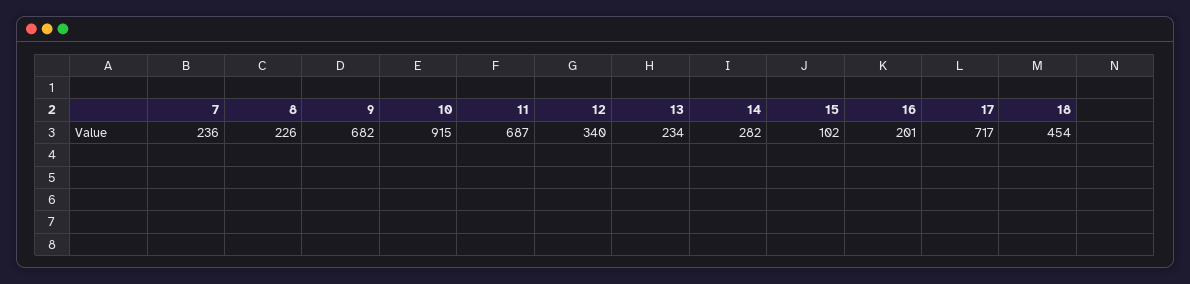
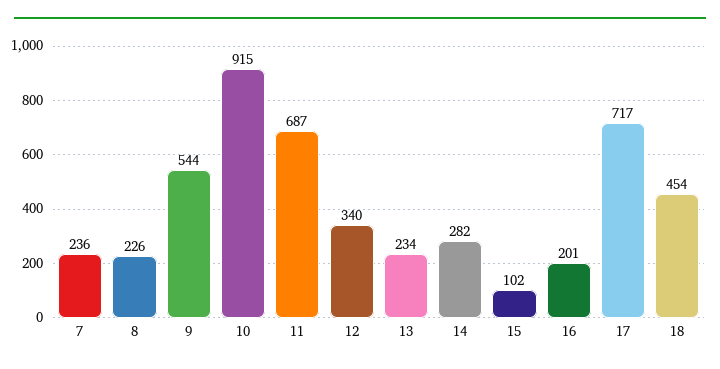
  {
    "7": 236,
    "8": 226,
-   "9": 682,
+   "9": 544,
    "10": 915,
    "11": 687,
    "12": 340,
    "13": 234,
    "14": 282,
    "15": 102,
    "16": 201,
    "17": 717,
    "18": 454
  }

